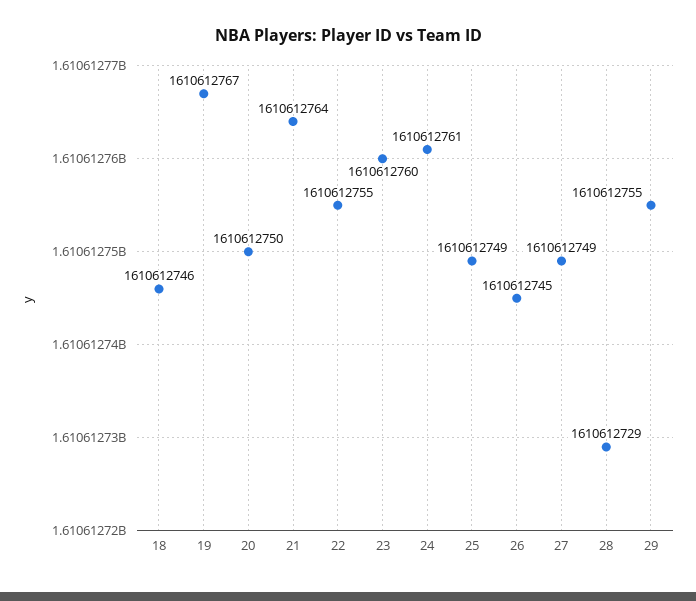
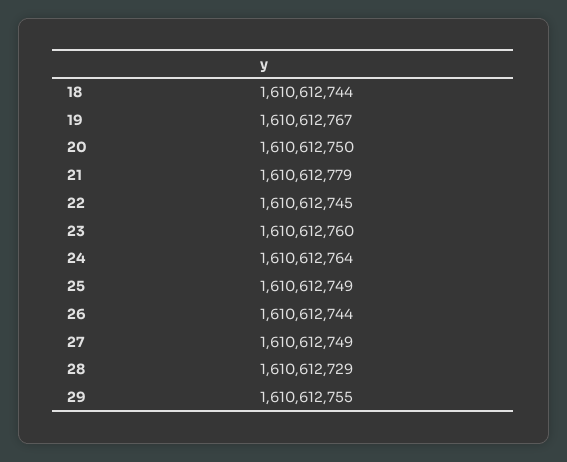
  {
-   "18": 1610612746,
+   "18": 1610612744,
    "19": 1610612767,
    "20": 1610612750,
-   "21": 1610612764,
+   "21": 1610612779,
-   "22": 1610612755,
+   "22": 1610612745,
    "23": 1610612760,
-   "24": 1610612761,
+   "24": 1610612764,
    "25": 1610612749,
-   "26": 1610612745,
+   "26": 1610612744,
    "27": 1610612749,
    "28": 1610612729,
    "29": 1610612755
  }

